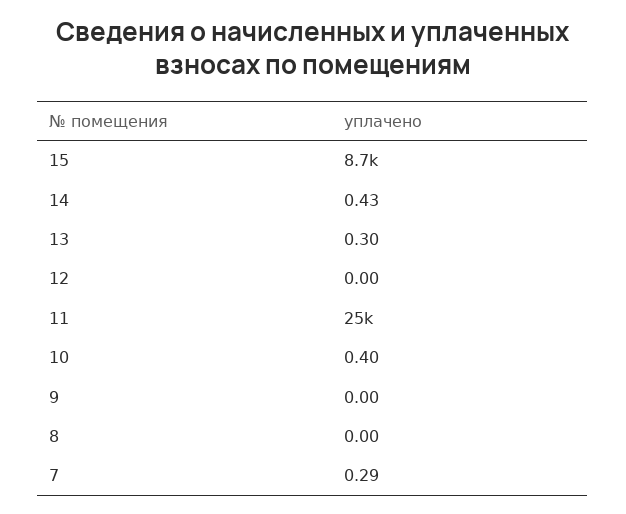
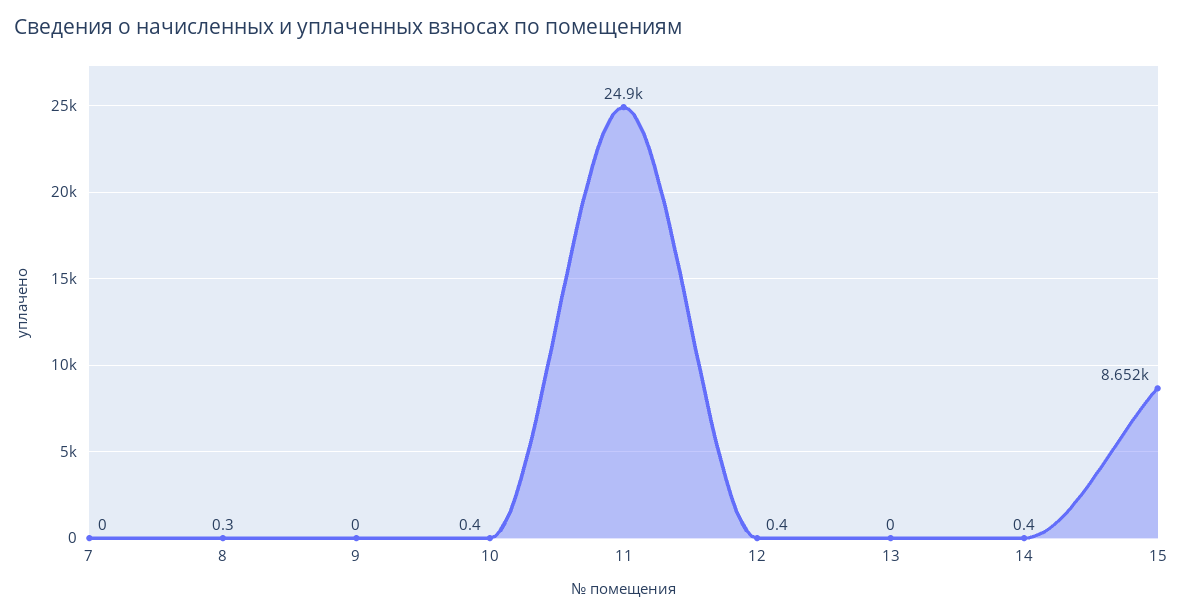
  {
    "15": 8652,
    "14": 0.43,
-   "13": 0.3,
+   "13": 0,
-   "12": 0,
+   "12": 0.4,
    "11": 24900,
    "10": 0.4,
    "9": 0,
-   "8": 0,
+   "8": 0.3,
-   "7": 0.29
+   "7": 0
  }

